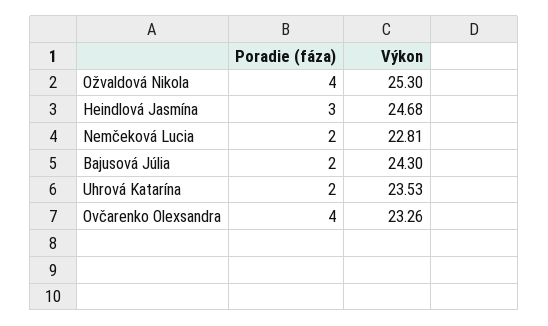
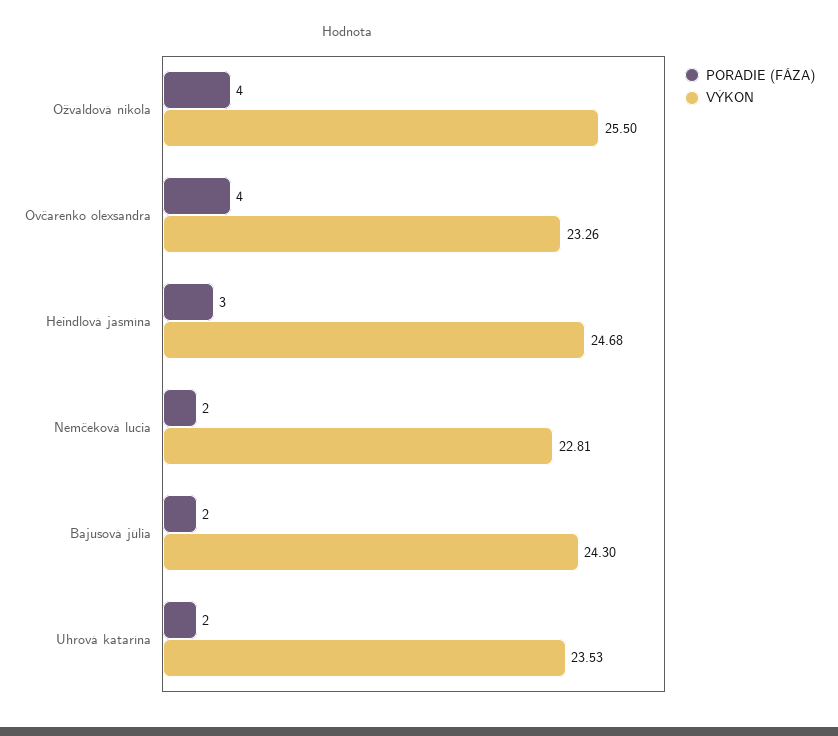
  {
    "Poradie (fáza)": {
      "Ožvaldová Nikola": 4,
      "Heindlová Jasmína": 3,
      "Nemčeková Lucia": 2,
      "Bajusová Júlia": 2,
      "Uhrová Katarína": 2,
      "Ovčarenko Olexsandra": 4
    },
    "Výkon": {
-     "Ožvaldová Nikola": 25.3,
+     "Ožvaldová Nikola": 25.5,
      "Heindlová Jasmína": 24.68,
      "Nemčeková Lucia": 22.81,
      "Bajusová Júlia": 24.3,
      "Uhrová Katarína": 23.53,
      "Ovčarenko Olexsandra": 23.26
    }
  }

